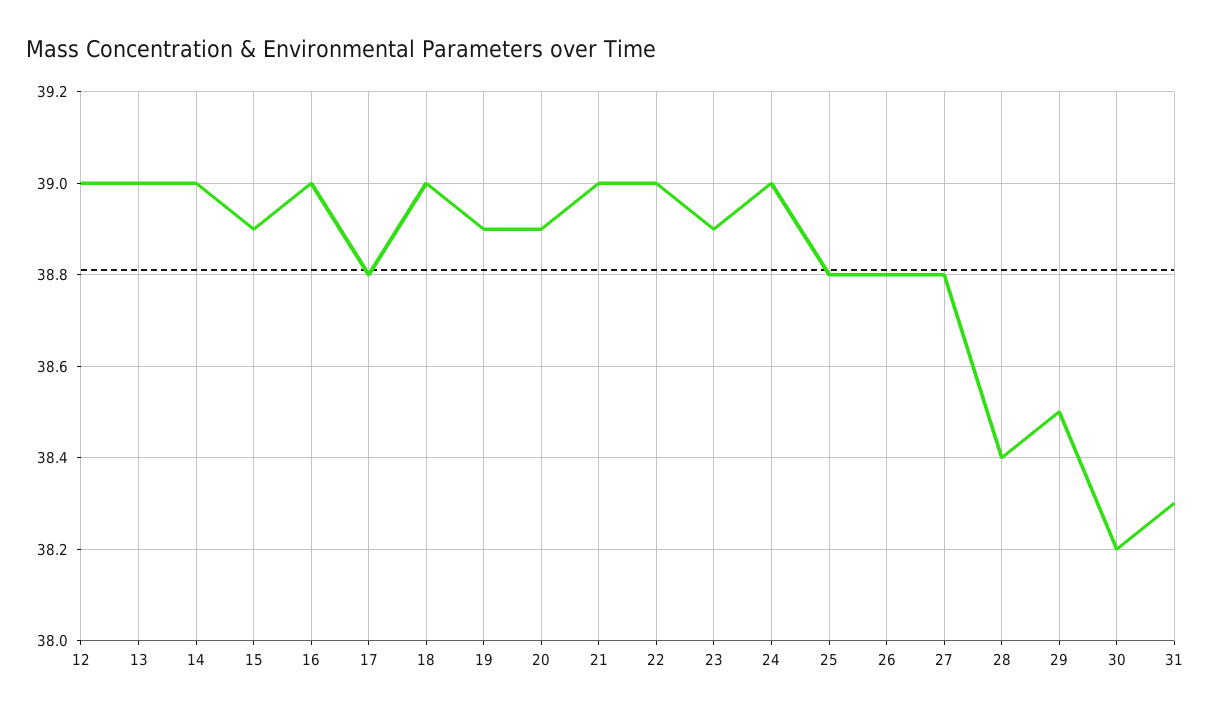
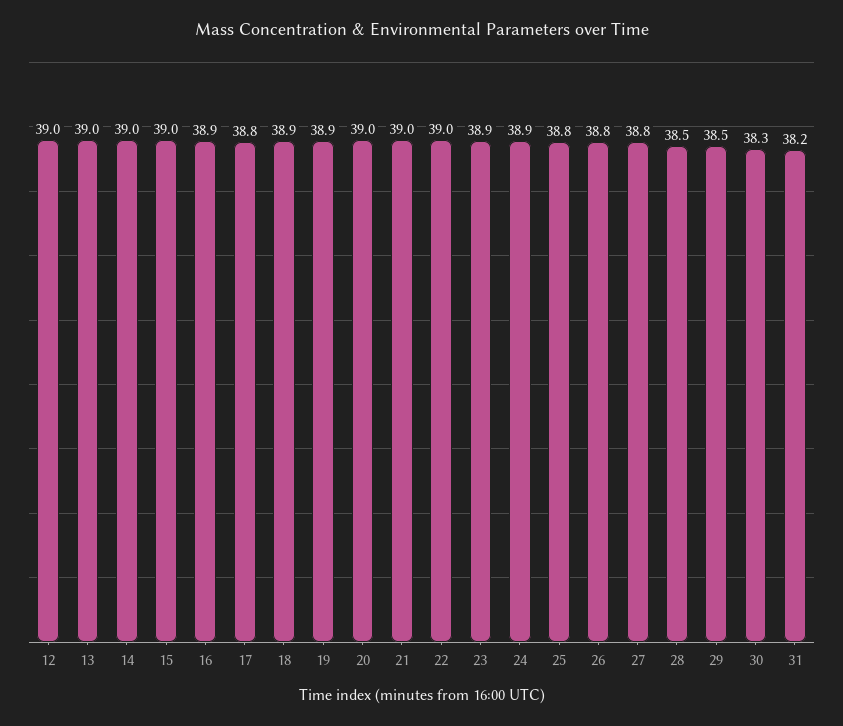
  {
    "12": 39,
    "13": 39,
    "14": 39,
-   "15": 38.9,
+   "15": 39,
-   "16": 39,
+   "16": 38.9,
    "17": 38.8,
-   "18": 39,
+   "18": 38.9,
    "19": 38.9,
-   "20": 38.9,
+   "20": 39,
    "21": 39,
    "22": 39,
    "23": 38.9,
-   "24": 39,
+   "24": 38.9,
    "25": 38.8,
    "26": 38.8,
    "27": 38.8,
-   "28": 38.4,
+   "28": 38.5,
    "29": 38.5,
-   "30": 38.2,
+   "30": 38.3,
-   "31": 38.3
+   "31": 38.2
  }

